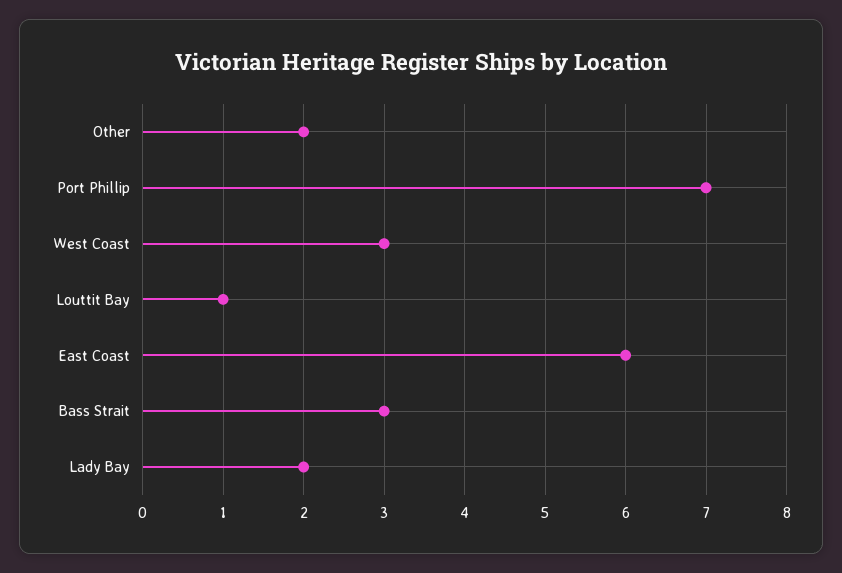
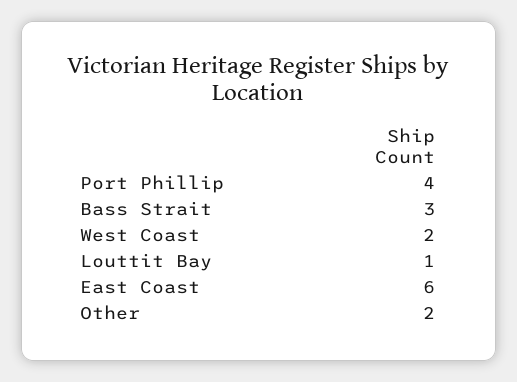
  {
    "Other": 2,
-   "Port Phillip": 7,
+   "Port Phillip": 4,
-   "West Coast": 3,
+   "West Coast": 2,
    "Louttit Bay": 1,
    "East Coast": 6,
-   "Bass Strait": 3,
+   "Bass Strait": 3
-   "Lady Bay": 2
  }

